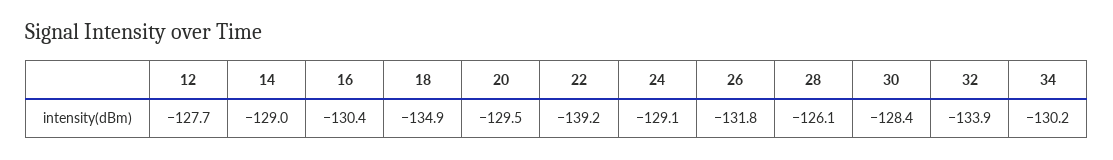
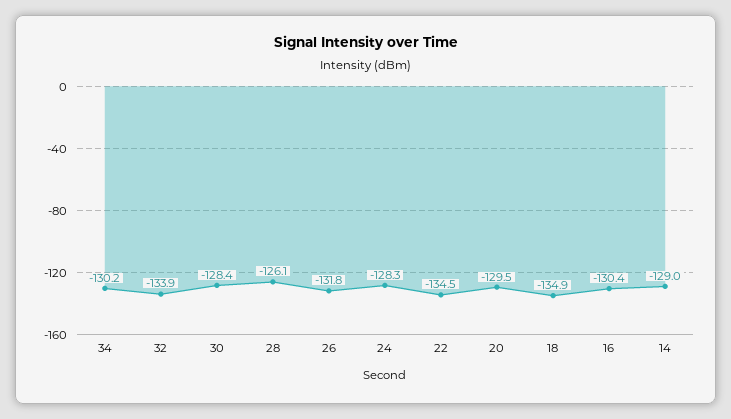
  {
-   "12": -127.7,
    "14": -129,
    "16": -130.4,
    "18": -134.9,
    "20": -129.5,
-   "22": -139.2,
+   "22": -134.5,
-   "24": -129.1,
+   "24": -128.3,
    "26": -131.8,
    "28": -126.1,
    "30": -128.4,
    "32": -133.9,
    "34": -130.2
  }

